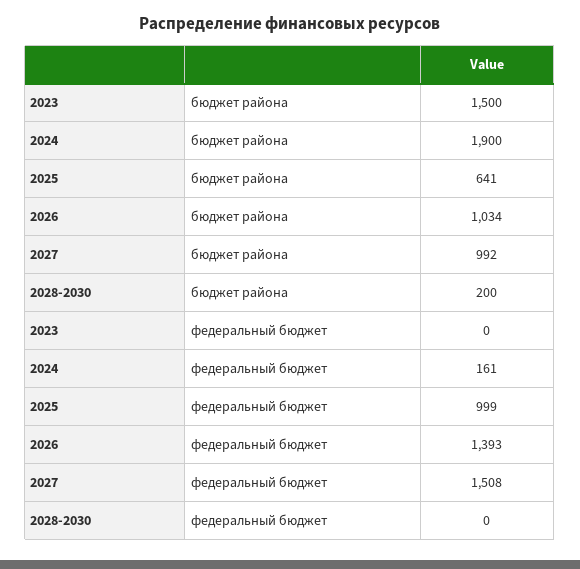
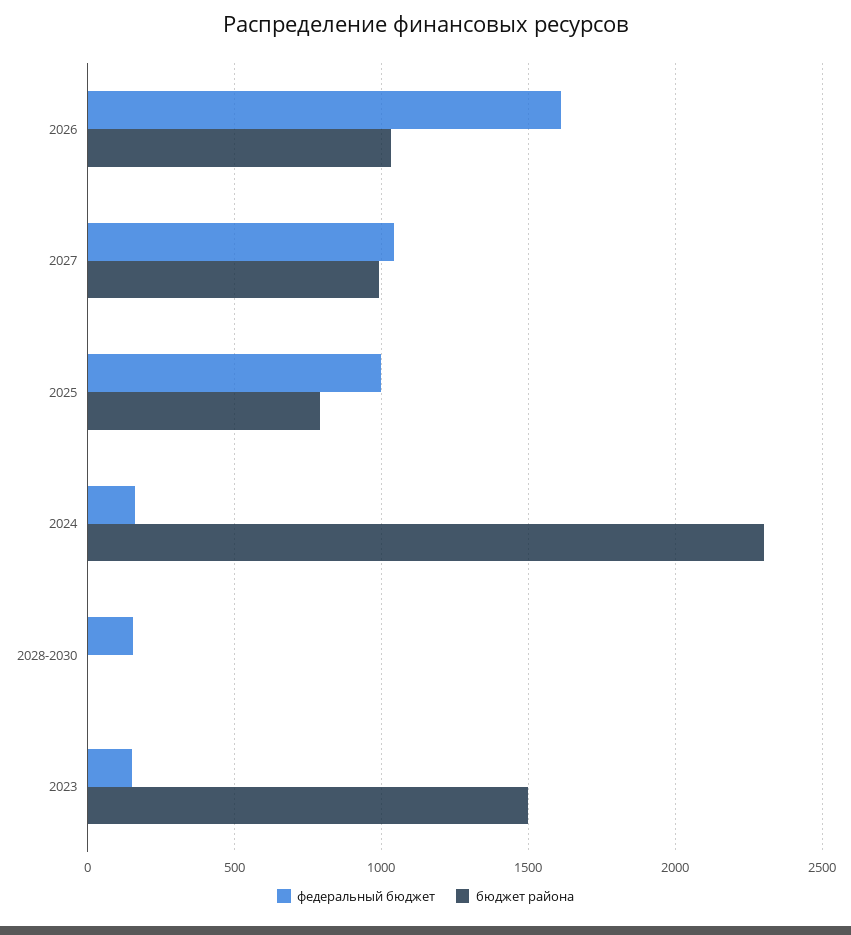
  {
    "бюджет района": {
      "2023": 1500,
-     "2024": 1900,
+     "2024": 2300,
-     "2025": 641,
+     "2025": 800,
      "2026": 1034,
      "2027": 992,
-     "2028-2030": 200
+     "2028-2030": 0
    },
    "федеральный бюджет": {
-     "2023": 0,
+     "2023": 150,
      "2024": 161,
      "2025": 999,
-     "2026": 1393,
+     "2026": 1600,
-     "2027": 1508,
+     "2027": 1050,
-     "2028-2030": 0
+     "2028-2030": 150
    }
  }

